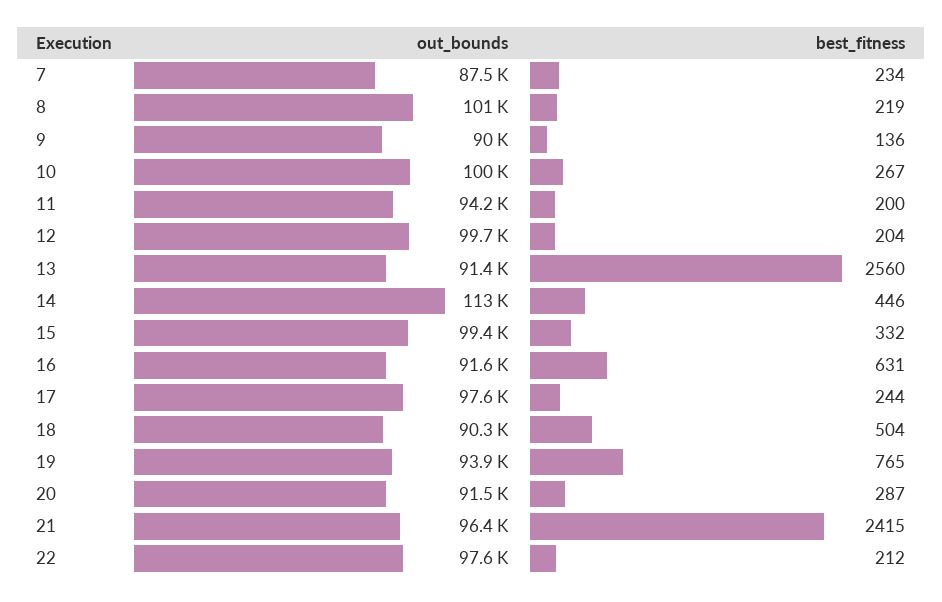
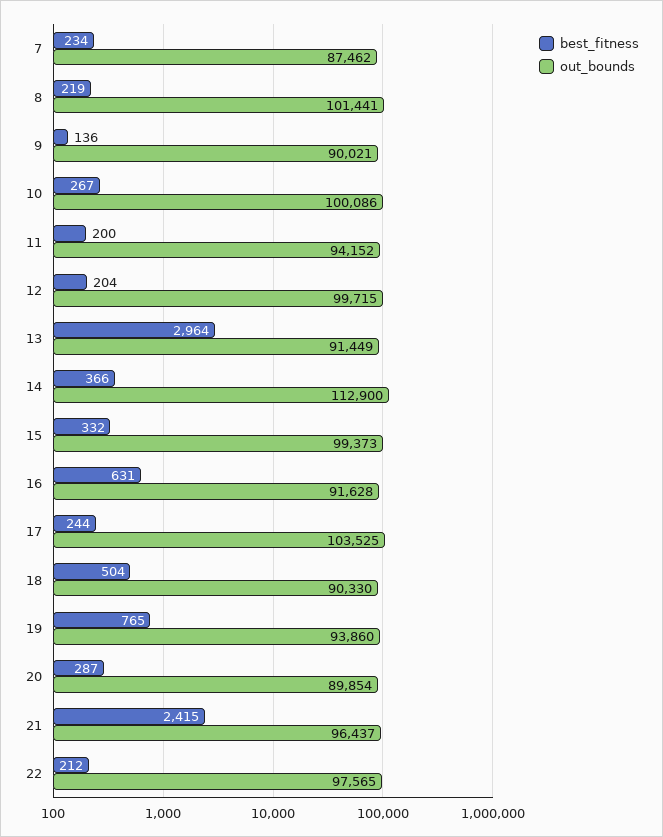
  {
    "out_bounds": {
      "7": 87462,
      "8": 101441,
      "9": 90021,
      "10": 100086,
      "11": 94152,
      "12": 99715,
      "13": 91449,
      "14": 112900,
      "15": 99373,
      "16": 91628,
-     "17": 97600,
+     "17": 103525,
      "18": 90330,
      "19": 93860,
-     "20": 91500,
+     "20": 89854,
      "21": 96437,
      "22": 97565
    },
    "best_fitness": {
      "7": 234,
      "8": 219,
      "9": 136,
      "10": 267,
      "11": 200,
      "12": 204,
-     "13": 2560,
+     "13": 2964,
-     "14": 446,
+     "14": 366,
      "15": 332,
      "16": 631,
      "17": 244,
      "18": 504,
      "19": 765,
      "20": 287,
      "21": 2415,
      "22": 212
    }
  }

